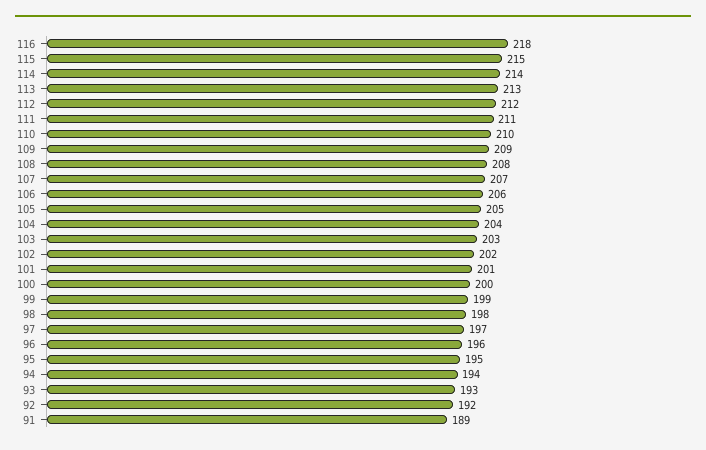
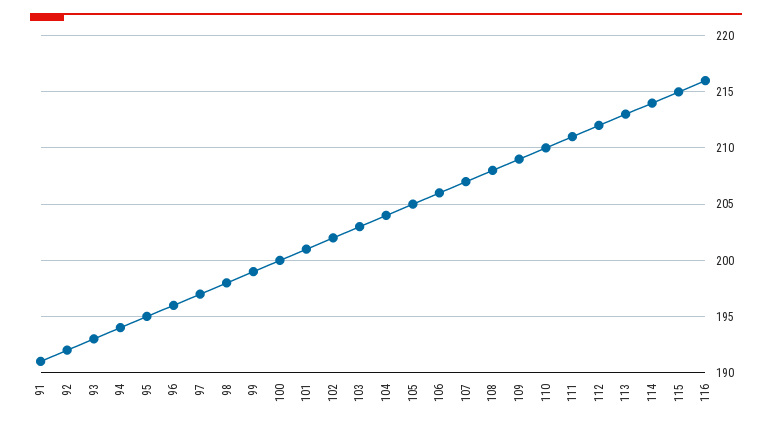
  {
-   "116": 218,
+   "116": 216,
    "115": 215,
    "114": 214,
    "113": 213,
    "112": 212,
    "111": 211,
    "110": 210,
    "109": 209,
    "108": 208,
    "107": 207,
    "106": 206,
    "105": 205,
    "104": 204,
    "103": 203,
    "102": 202,
    "101": 201,
    "100": 200,
    "99": 199,
    "98": 198,
    "97": 197,
    "96": 196,
    "95": 195,
    "94": 194,
    "93": 193,
    "92": 192,
-   "91": 189
+   "91": 191
  }

